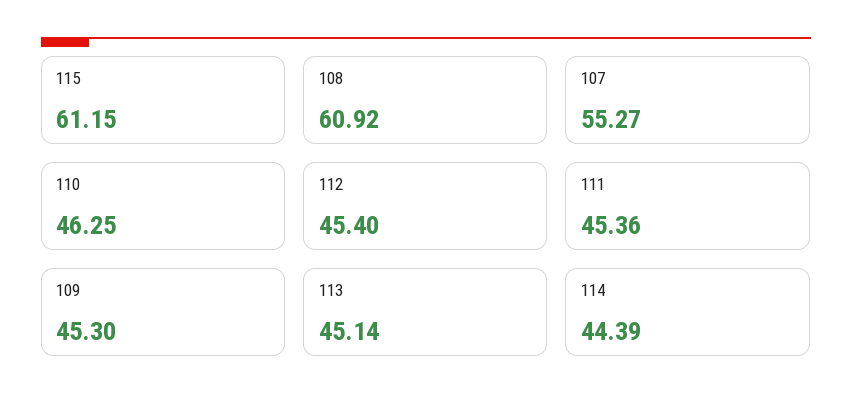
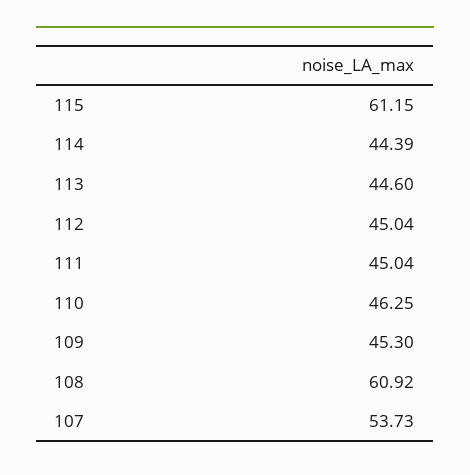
  {
    "115": 61.15,
    "108": 60.92,
-   "107": 55.27,
+   "107": 53.73,
    "110": 46.25,
-   "112": 45.4,
+   "112": 45.04,
-   "111": 45.36,
+   "111": 45.04,
    "109": 45.3,
-   "113": 45.14,
+   "113": 44.6,
    "114": 44.39
  }

